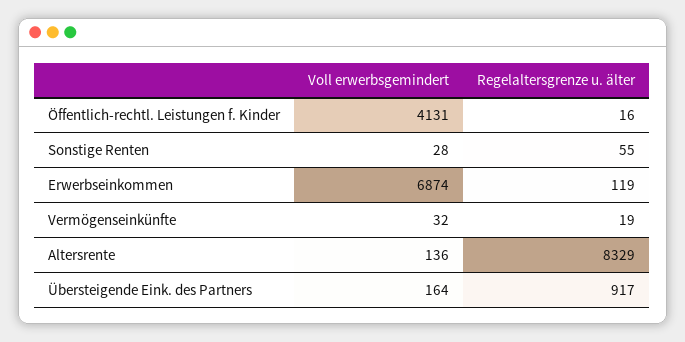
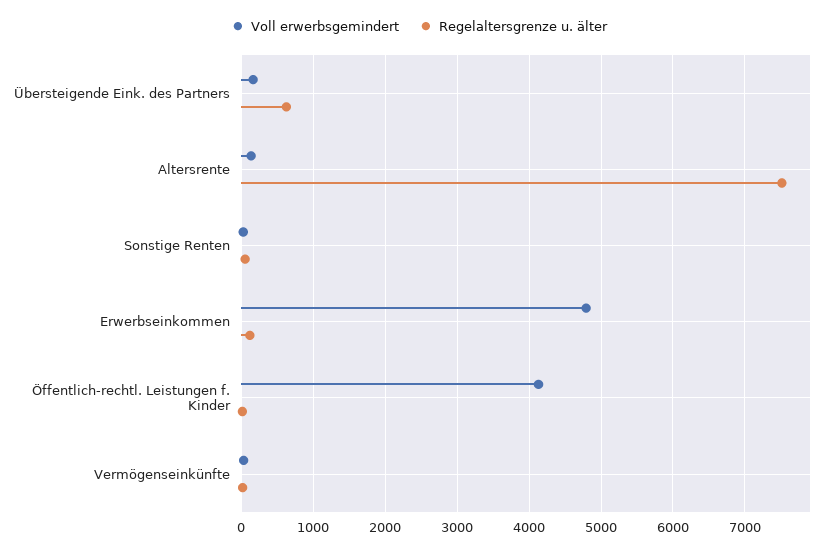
  {
    "Voll erwerbsgemindert": {
      "Öffentlich-rechtl. Leistungen f. Kinder": 4131,
      "Sonstige Renten": 28,
-     "Erwerbseinkommen": 6874,
+     "Erwerbseinkommen": 4800,
      "Vermögenseinkünfte": 32,
      "Altersrente": 136,
      "Übersteigende Eink. des Partners": 164
    },
    "Regelaltersgrenze u. älter": {
      "Öffentlich-rechtl. Leistungen f. Kinder": 16,
      "Sonstige Renten": 55,
      "Erwerbseinkommen": 119,
      "Vermögenseinkünfte": 19,
-     "Altersrente": 8329,
+     "Altersrente": 7500,
-     "Übersteigende Eink. des Partners": 917
+     "Übersteigende Eink. des Partners": 600
    }
  }

